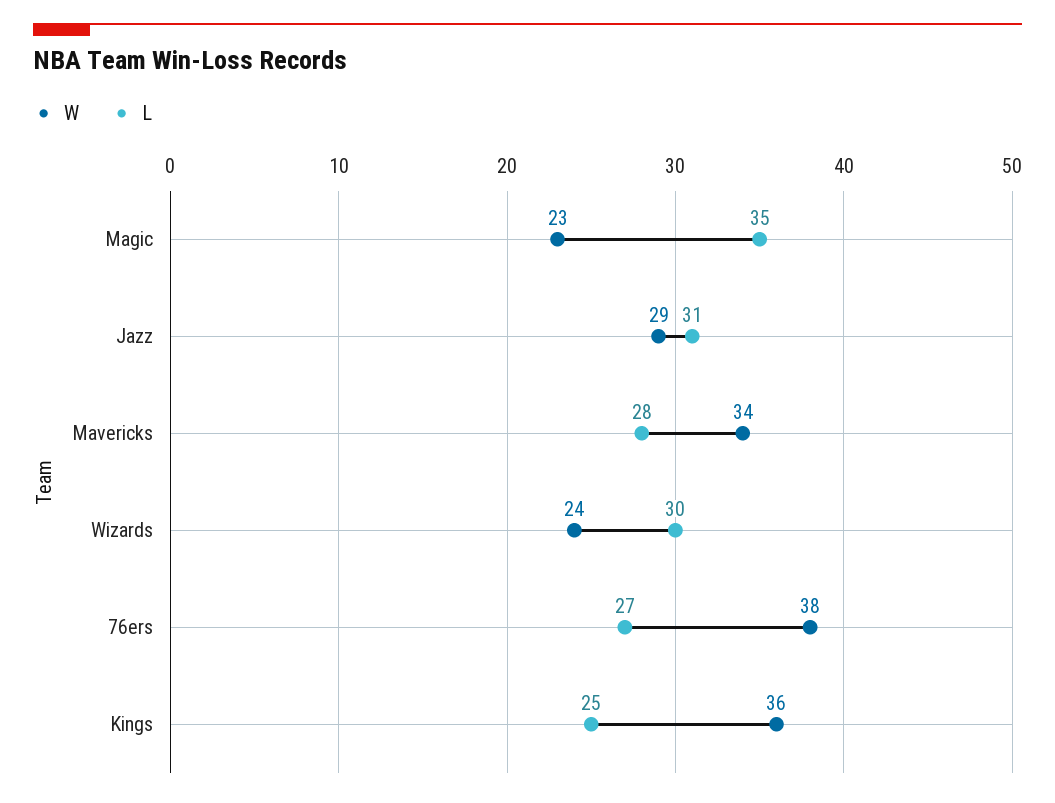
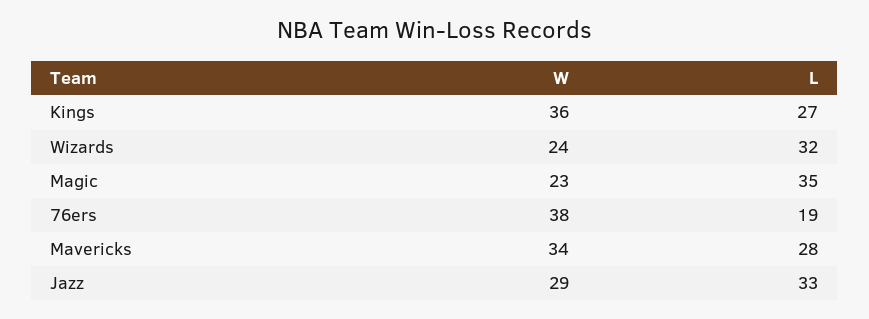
  {
    "W": {
      "Magic": 23,
      "Jazz": 29,
      "Mavericks": 34,
      "Wizards": 24,
      "76ers": 38,
      "Kings": 36
    },
    "L": {
      "Magic": 35,
-     "Jazz": 31,
+     "Jazz": 33,
      "Mavericks": 28,
-     "Wizards": 30,
+     "Wizards": 32,
-     "76ers": 27,
+     "76ers": 19,
-     "Kings": 25
+     "Kings": 27
    }
  }

